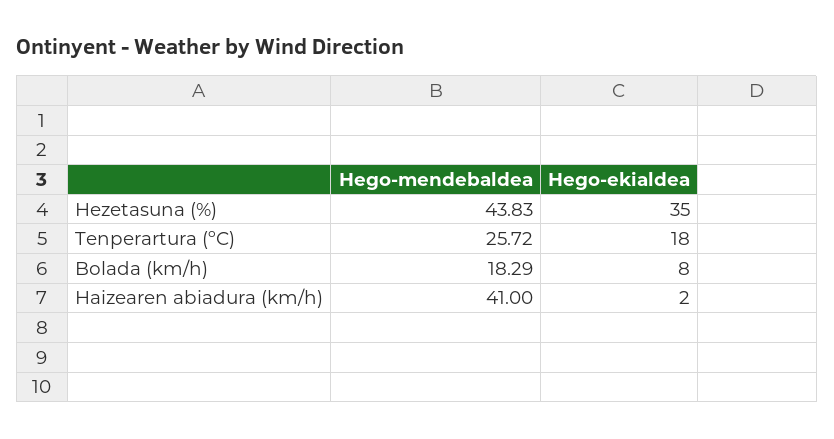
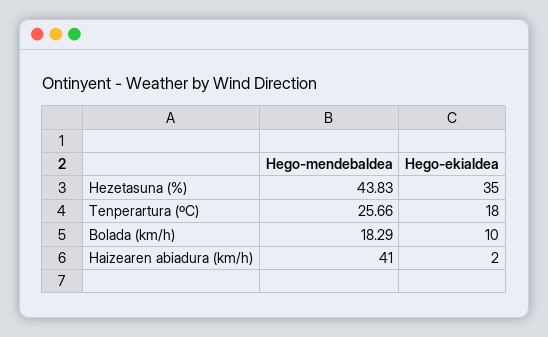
  {
    "Hego-mendebaldea": {
      "Hezetasuna (%)": 43.83,
-     "Tenperartura (ºC)": 25.72,
+     "Tenperartura (ºC)": 25.66,
      "Bolada (km/h)": 18.29,
      "Haizearen abiadura (km/h)": 41
    },
    "Hego-ekialdea": {
      "Hezetasuna (%)": 35,
      "Tenperartura (ºC)": 18,
-     "Bolada (km/h)": 8,
+     "Bolada (km/h)": 10,
      "Haizearen abiadura (km/h)": 2
    }
  }

